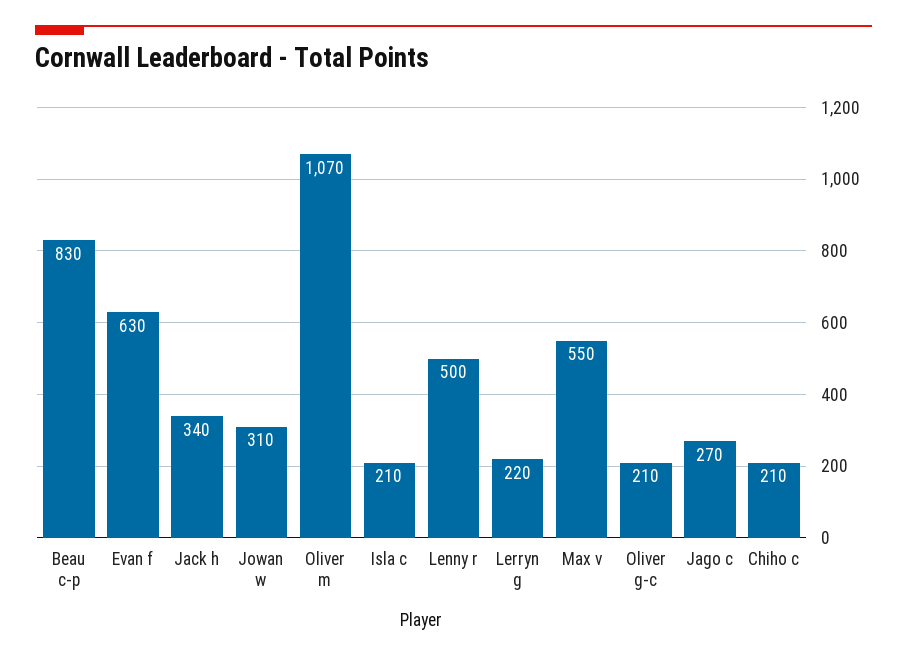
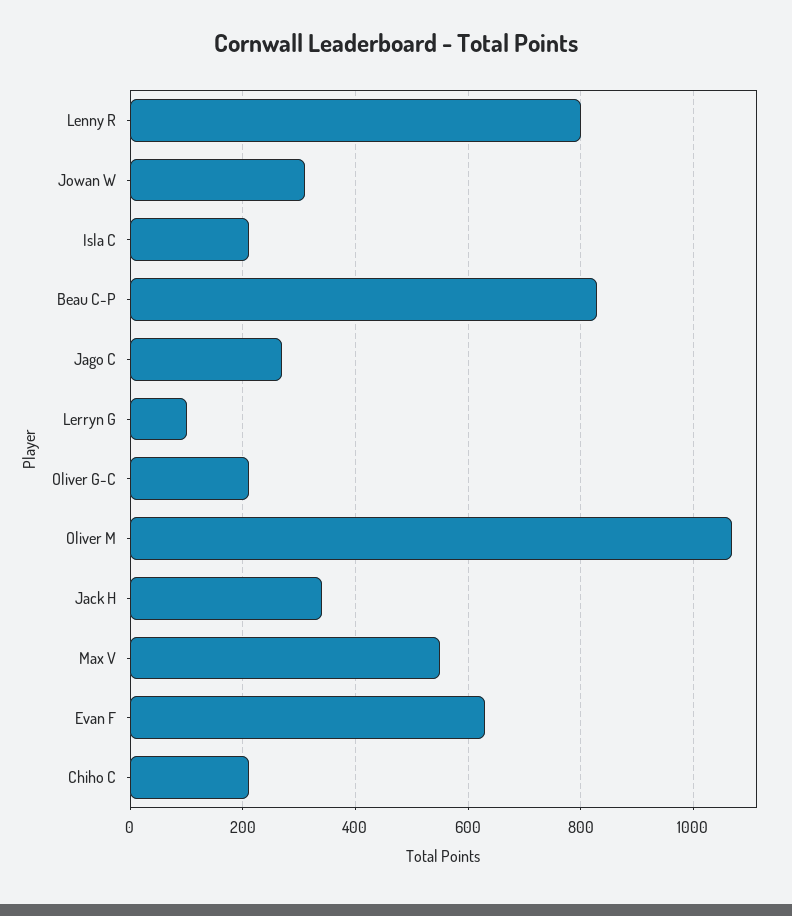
  {
    "Beau c-p": 830,
    "Evan f": 630,
    "Jack h": 340,
    "Jowan w": 310,
    "Oliver m": 1070,
    "Isla c": 210,
-   "Lenny r": 500,
+   "Lenny r": 800,
-   "Lerryn g": 220,
+   "Lerryn g": 100,
    "Max v": 550,
    "Oliver g-c": 210,
    "Jago c": 270,
    "Chiho c": 210
  }

